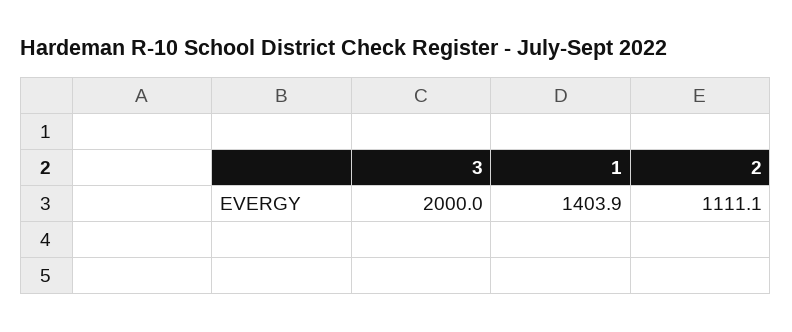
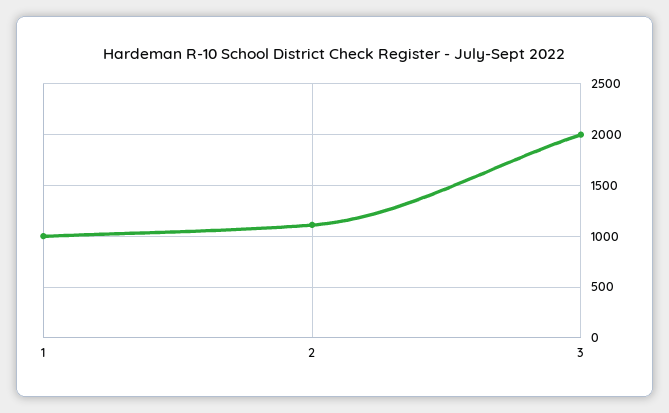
  {
    "3": 2000,
-   "1": 1403.9,
+   "1": 1000,
    "2": 1111.1
  }

